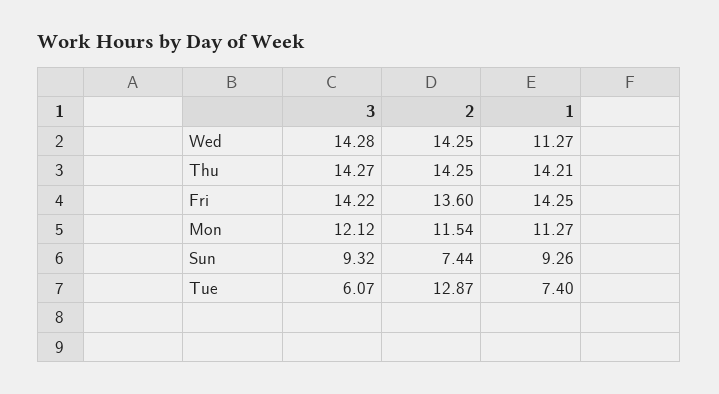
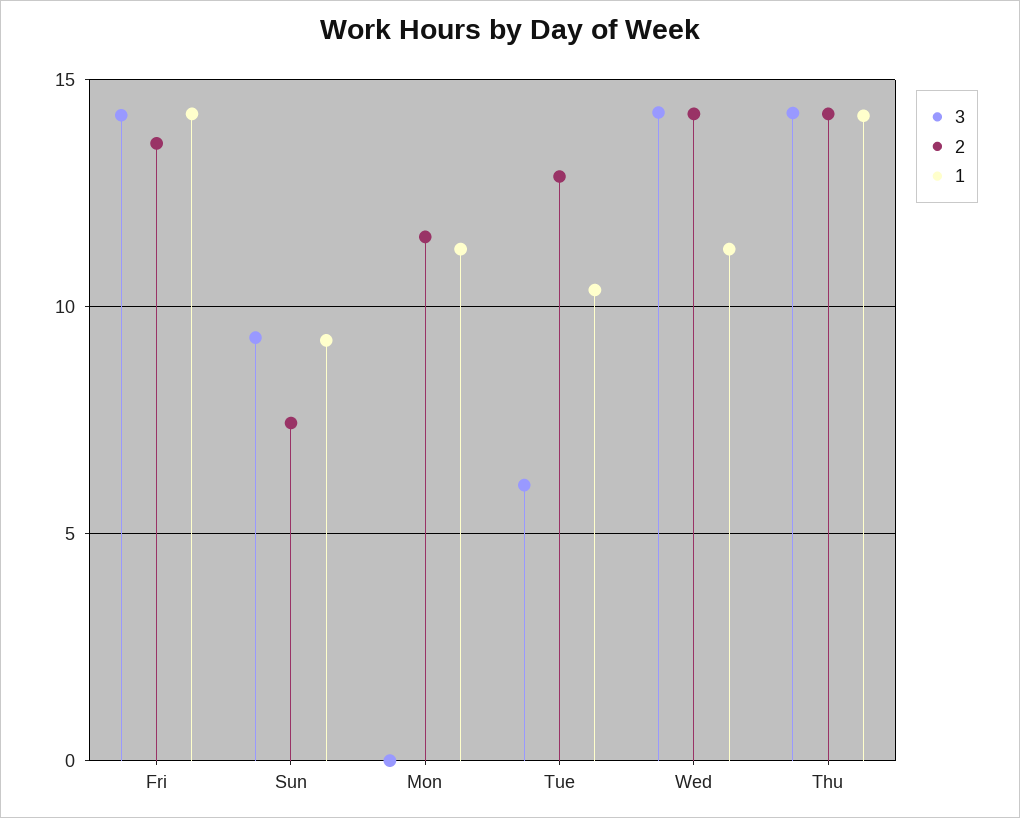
  {
    "3": {
      "Wed": 14.28,
      "Thu": 14.27,
      "Fri": 14.22,
-     "Mon": 12.12,
+     "Mon": 0,
      "Sun": 9.32,
      "Tue": 6.07
    },
    "2": {
      "Wed": 14.25,
      "Thu": 14.25,
      "Fri": 13.6,
      "Mon": 11.54,
      "Sun": 7.44,
      "Tue": 12.87
    },
    "1": {
      "Wed": 11.27,
      "Thu": 14.21,
      "Fri": 14.25,
      "Mon": 11.27,
      "Sun": 9.26,
-     "Tue": 7.4
+     "Tue": 10.5
    }
  }

